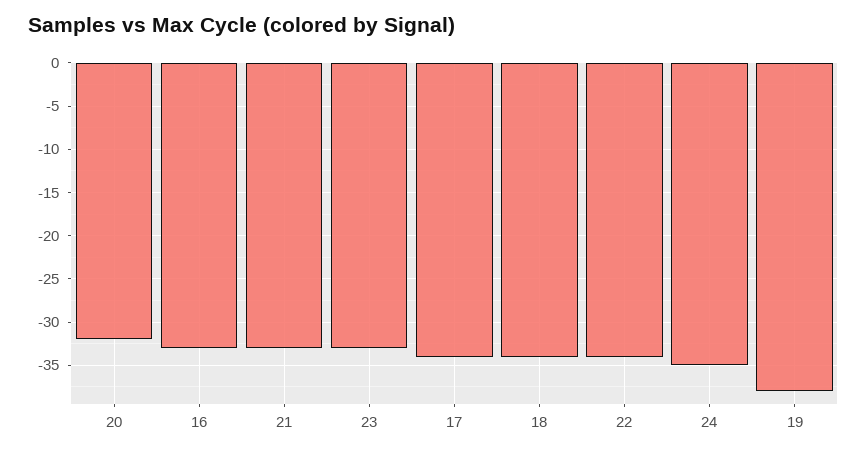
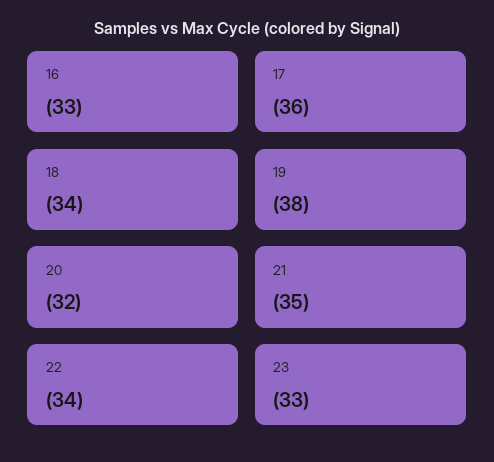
  {
    "20": -32,
    "16": -33,
-   "21": -33,
+   "21": -35,
    "23": -33,
-   "17": -34,
+   "17": -36,
    "18": -34,
    "22": -34,
-   "24": -35,
    "19": -38
  }

